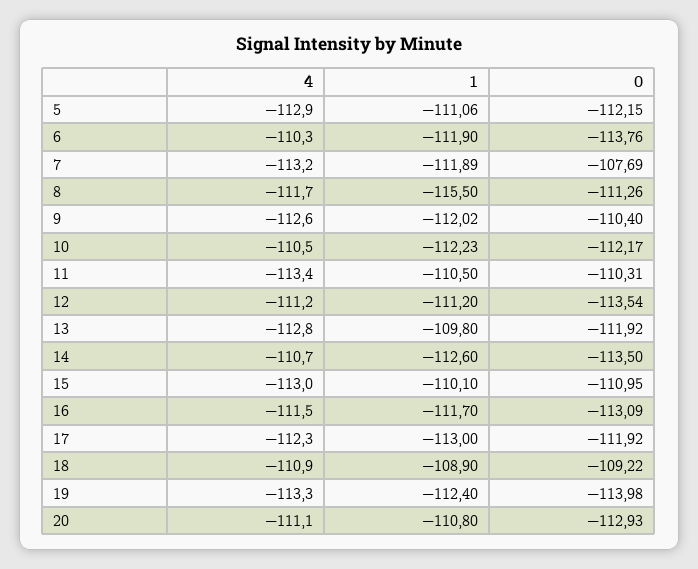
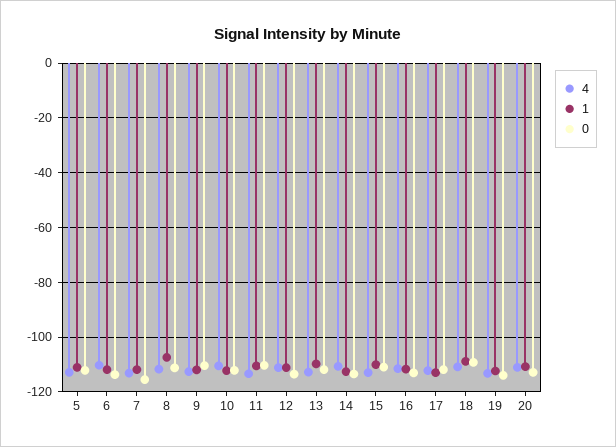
  {
    "4": {
      "5": -112.9,
      "6": -110.3,
      "7": -113.2,
      "8": -111.7,
      "9": -112.6,
      "10": -110.5,
      "11": -113.4,
      "12": -111.2,
      "13": -112.8,
      "14": -110.7,
      "15": -113,
      "16": -111.5,
      "17": -112.3,
      "18": -110.9,
      "19": -113.3,
      "20": -111.1
    },
    "1": {
      "5": -111.06,
      "6": -111.9,
      "7": -111.89,
-     "8": -115.5,
+     "8": -107.5,
      "9": -112.02,
      "10": -112.23,
      "11": -110.5,
      "12": -111.2,
      "13": -109.8,
      "14": -112.6,
      "15": -110.1,
      "16": -111.7,
      "17": -113,
      "18": -108.9,
      "19": -112.4,
      "20": -110.8
    },
    "0": {
      "5": -112.15,
      "6": -113.76,
-     "7": -107.69,
+     "7": -115,
      "8": -111.26,
      "9": -110.4,
      "10": -112.17,
      "11": -110.31,
      "12": -113.54,
      "13": -111.92,
      "14": -113.5,
      "15": -110.95,
      "16": -113.09,
      "17": -111.92,
      "18": -109.22,
      "19": -113.98,
      "20": -112.93
    }
  }

